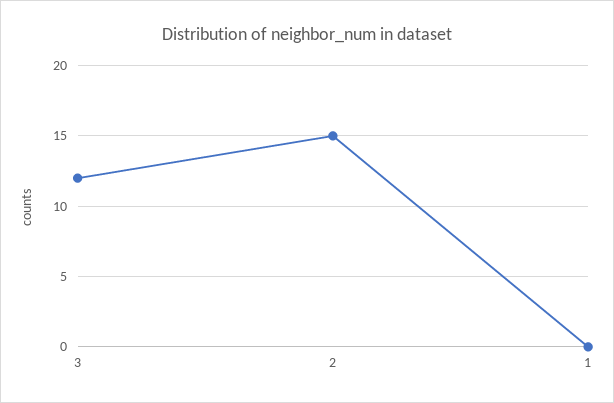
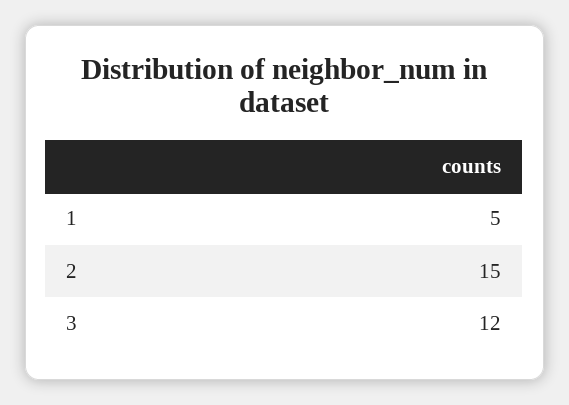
  {
    "3": 12,
    "2": 15,
-   "1": 0
+   "1": 5
  }

